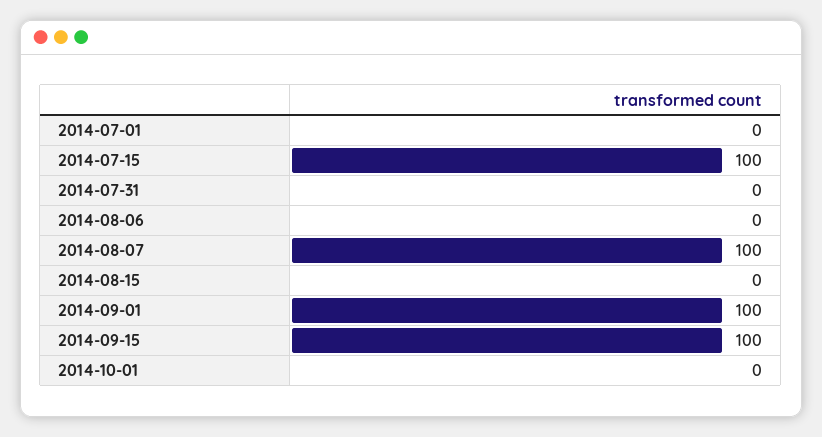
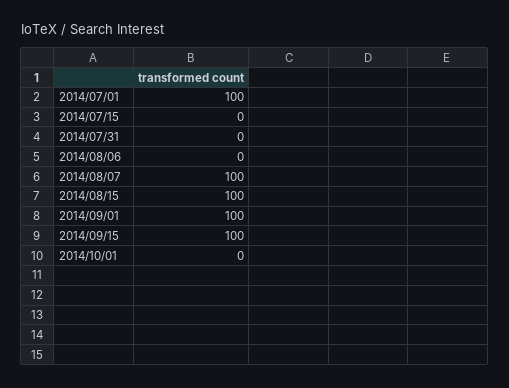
  {
-   "2014-07-01": 0,
+   "2014-07-01": 100,
-   "2014-07-15": 100,
+   "2014-07-15": 0,
    "2014-07-31": 0,
    "2014-08-06": 0,
    "2014-08-07": 100,
-   "2014-08-15": 0,
+   "2014-08-15": 100,
    "2014-09-01": 100,
    "2014-09-15": 100,
    "2014-10-01": 0
  }

